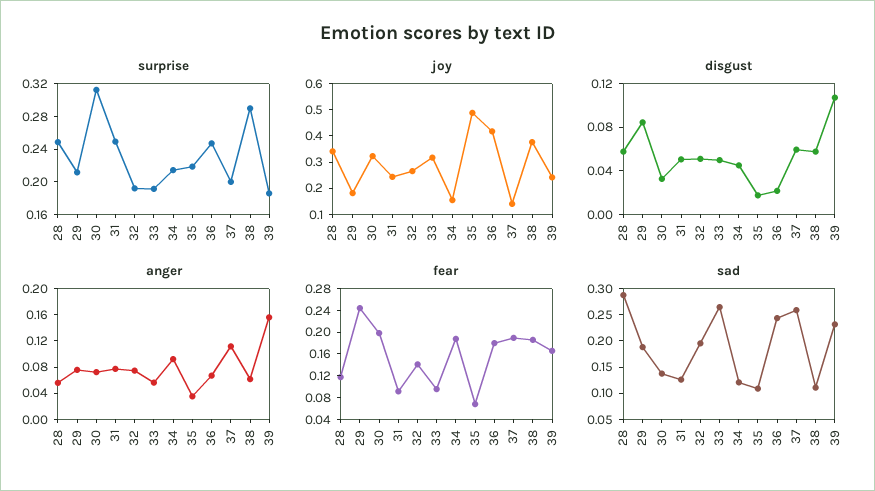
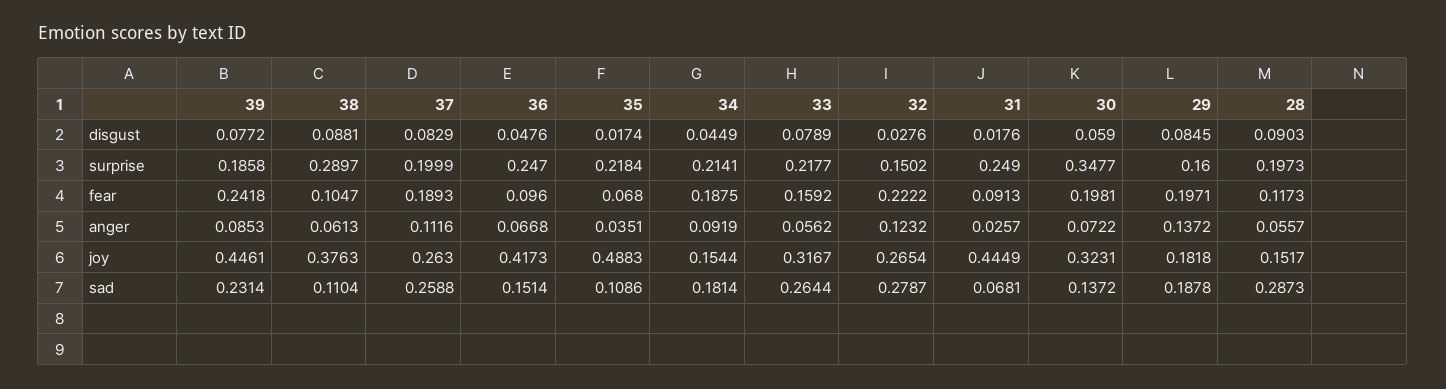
  {
    "surprise": {
-     "28": 0.25,
+     "28": 0.1973,
-     "29": 0.21,
+     "29": 0.16,
-     "30": 0.31,
+     "30": 0.3477,
      "31": 0.249,
-     "32": 0.19,
+     "32": 0.1502,
-     "33": 0.19,
+     "33": 0.2177,
      "34": 0.2141,
      "35": 0.2184,
      "36": 0.247,
      "37": 0.1999,
      "38": 0.2897,
      "39": 0.1858
    },
    "joy": {
-     "28": 0.35,
+     "28": 0.1517,
      "29": 0.1818,
      "30": 0.3231,
-     "31": 0.25,
+     "31": 0.4449,
      "32": 0.2654,
      "33": 0.3167,
      "34": 0.1544,
      "35": 0.4883,
      "36": 0.4173,
-     "37": 0.15,
+     "37": 0.263,
      "38": 0.3763,
-     "39": 0.25
+     "39": 0.4461
    },
    "disgust": {
-     "28": 0.06,
+     "28": 0.0903,
      "29": 0.0845,
-     "30": 0.03,
+     "30": 0.059,
-     "31": 0.05,
+     "31": 0.0176,
-     "32": 0.05,
+     "32": 0.0276,
-     "33": 0.05,
+     "33": 0.0789,
      "34": 0.0449,
      "35": 0.0174,
-     "36": 0.02,
+     "36": 0.0476,
-     "37": 0.06,
+     "37": 0.0829,
-     "38": 0.06,
+     "38": 0.0881,
-     "39": 0.11
+     "39": 0.0772
    },
    "anger": {
      "28": 0.0557,
-     "29": 0.08,
+     "29": 0.1372,
      "30": 0.0722,
-     "31": 0.08,
+     "31": 0.0257,
-     "32": 0.08,
+     "32": 0.1232,
      "33": 0.0562,
      "34": 0.0919,
      "35": 0.0351,
      "36": 0.0668,
      "37": 0.1116,
      "38": 0.0613,
-     "39": 0.16
+     "39": 0.0853
    },
    "fear": {
      "28": 0.1173,
-     "29": 0.24,
+     "29": 0.1971,
      "30": 0.1981,
      "31": 0.0913,
-     "32": 0.14,
+     "32": 0.2222,
-     "33": 0.1,
+     "33": 0.1592,
      "34": 0.1875,
      "35": 0.068,
-     "36": 0.18,
+     "36": 0.096,
      "37": 0.1893,
-     "38": 0.18,
+     "38": 0.1047,
-     "39": 0.16
+     "39": 0.2418
    },
    "sad": {
      "28": 0.2873,
      "29": 0.1878,
      "30": 0.1372,
-     "31": 0.125,
+     "31": 0.0681,
-     "32": 0.2,
+     "32": 0.2787,
      "33": 0.2644,
-     "34": 0.125,
+     "34": 0.1814,
      "35": 0.1086,
-     "36": 0.25,
+     "36": 0.1514,
      "37": 0.2588,
      "38": 0.1104,
      "39": 0.2314
    }
  }

